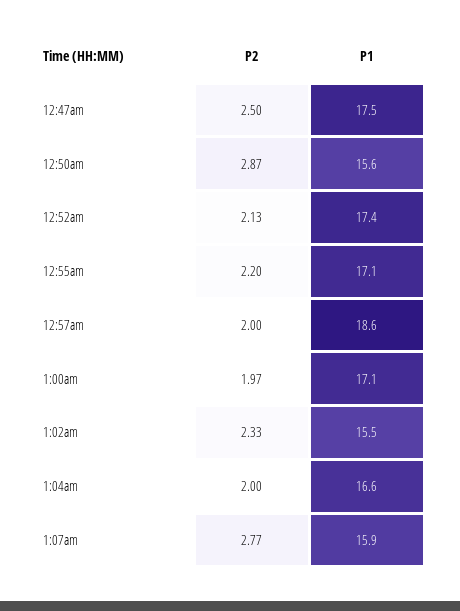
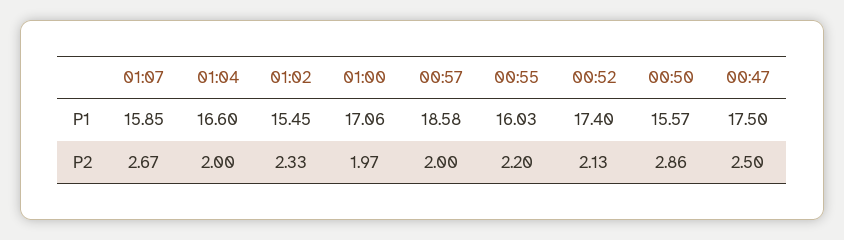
  {
    "P2": {
      "12:47am": 2.5,
-     "12:50am": 2.87,
+     "12:50am": 2.86,
      "12:52am": 2.13,
      "12:55am": 2.2,
      "12:57am": 2,
      "1:00am": 1.97,
      "1:02am": 2.33,
      "1:04am": 2,
-     "1:07am": 2.77
+     "1:07am": 2.67
    },
    "P1": {
      "12:47am": 17.5,
      "12:50am": 15.57,
      "12:52am": 17.4,
-     "12:55am": 17.1,
+     "12:55am": 16.03,
      "12:57am": 18.58,
      "1:00am": 17.06,
      "1:02am": 15.45,
      "1:04am": 16.6,
      "1:07am": 15.85
    }
  }

